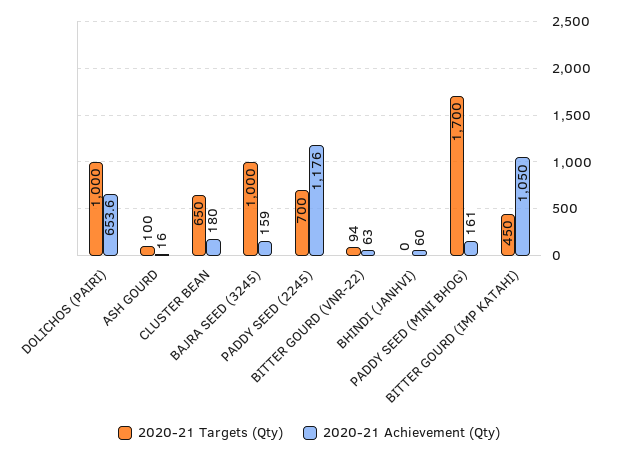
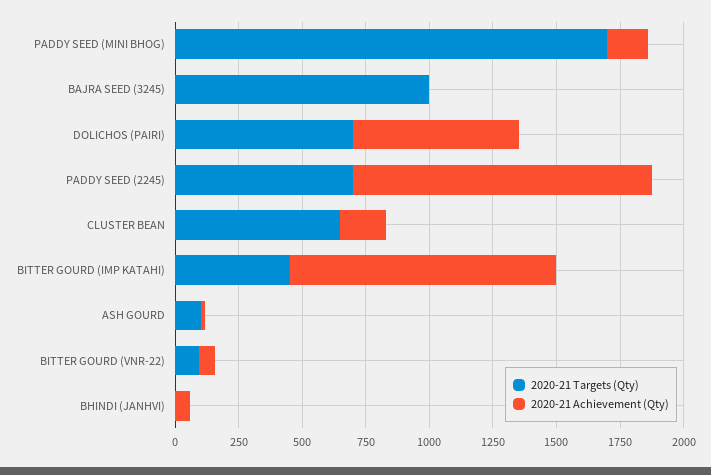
  {
    "2020-21 Targets (Qty)": {
-     "DOLICHOS (PAIRI)": 1000,
+     "DOLICHOS (PAIRI)": 700,
      "ASH GOURD": 100,
      "CLUSTER BEAN": 650,
      "BAJRA SEED (3245)": 1000,
      "PADDY SEED (2245)": 700,
      "BITTER GOURD (VNR-22)": 94,
      "BHINDI (JANHVI)": 0,
      "PADDY SEED (MINI BHOG)": 1700,
      "BITTER GOURD (IMP KATAHI)": 450
    },
    "2020-21 Achievement (Qty)": {
      "DOLICHOS (PAIRI)": 653.6,
      "ASH GOURD": 16,
      "CLUSTER BEAN": 180,
-     "BAJRA SEED (3245)": 159,
+     "BAJRA SEED (3245)": 0,
      "PADDY SEED (2245)": 1176,
      "BITTER GOURD (VNR-22)": 63,
      "BHINDI (JANHVI)": 60,
      "PADDY SEED (MINI BHOG)": 161,
      "BITTER GOURD (IMP KATAHI)": 1050
    }
  }

